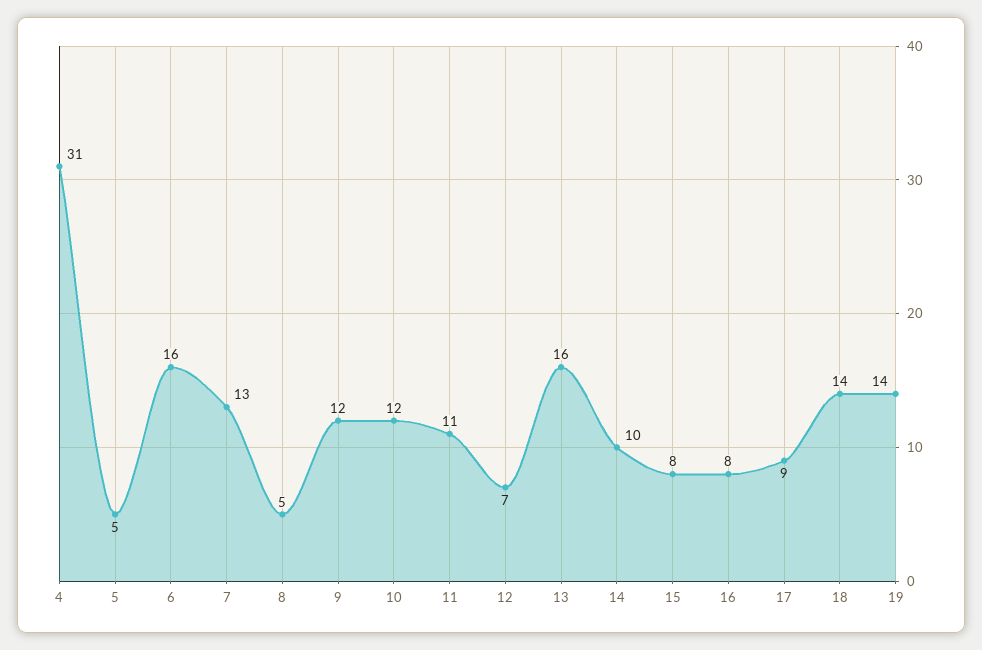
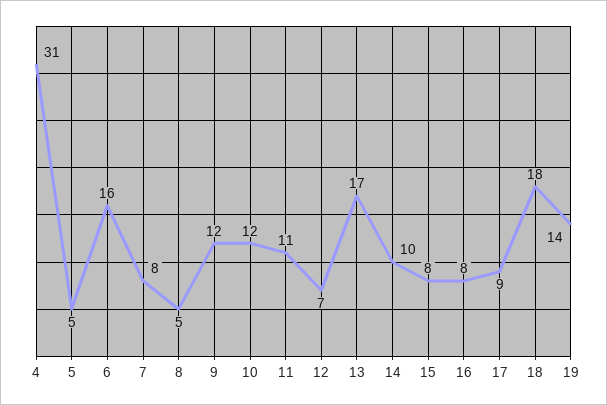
  {
    "4": 31,
    "5": 5,
    "6": 16,
-   "7": 13,
+   "7": 8,
    "8": 5,
    "9": 12,
    "10": 12,
    "11": 11,
    "12": 7,
-   "13": 16,
+   "13": 17,
    "14": 10,
    "15": 8,
    "16": 8,
    "17": 9,
-   "18": 14,
+   "18": 18,
    "19": 14
  }

